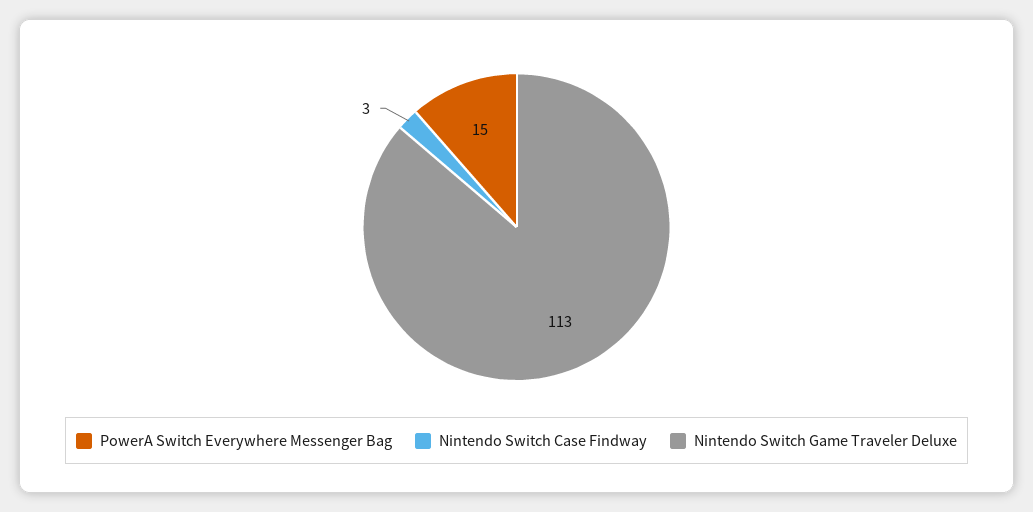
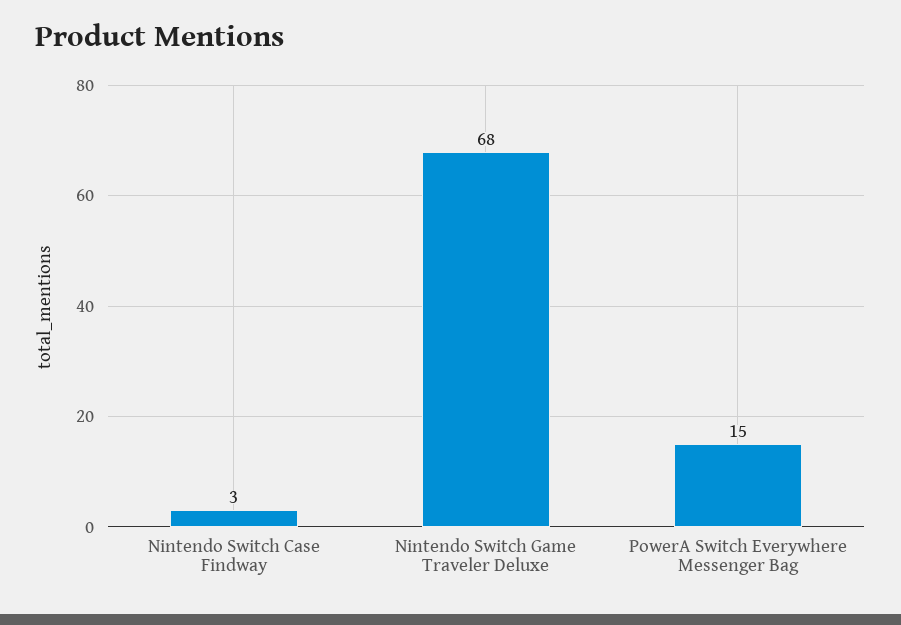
  {
    "PowerA Switch Everywhere Messenger Bag": 15,
    "Nintendo Switch Case Findway": 3,
-   "Nintendo Switch Game Traveler Deluxe": 113
+   "Nintendo Switch Game Traveler Deluxe": 68
  }

